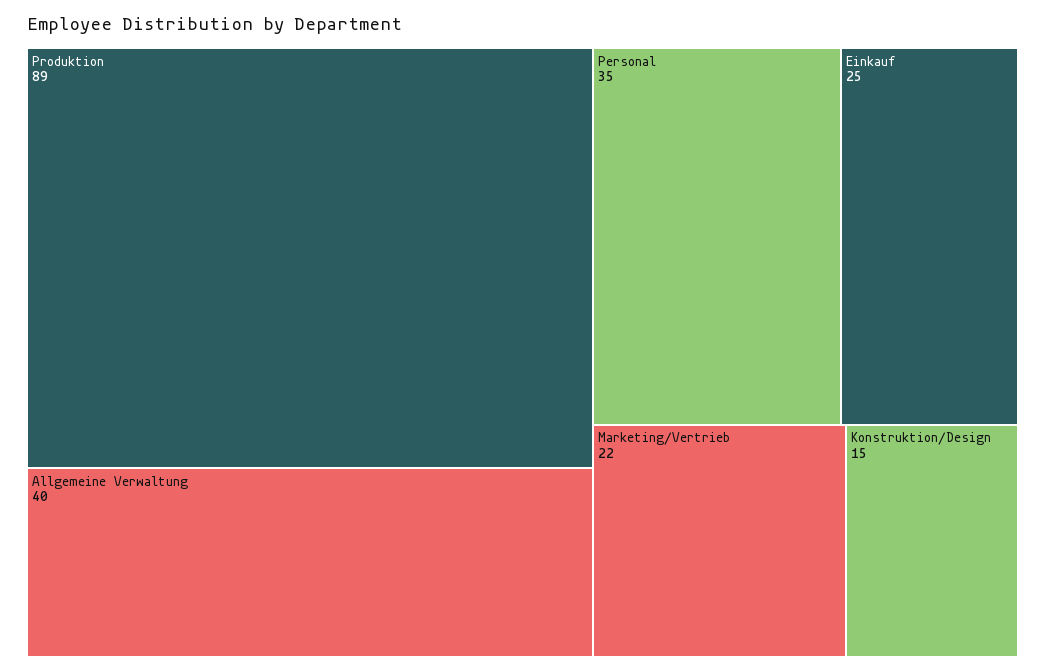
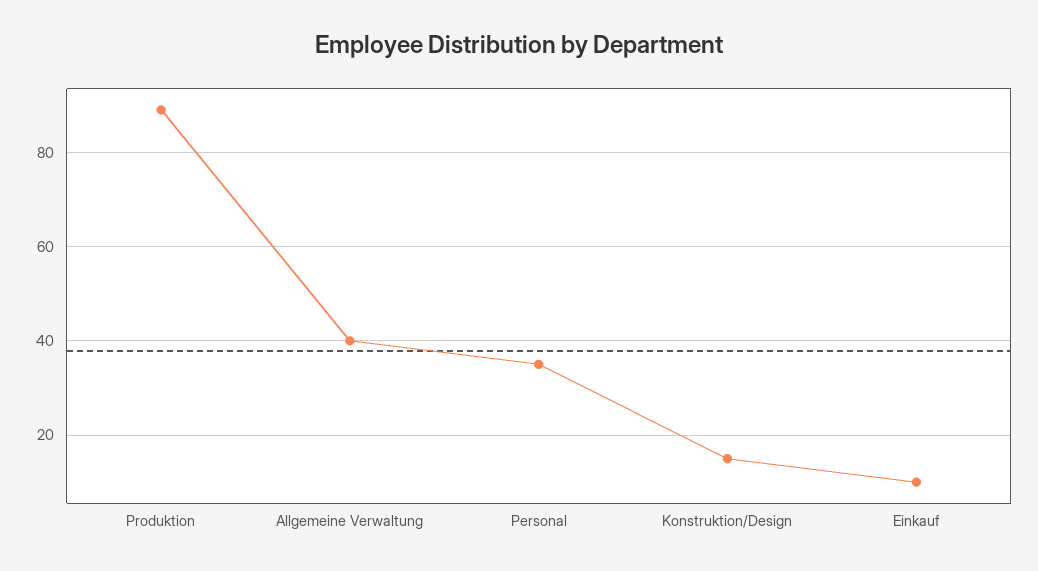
  {
    "Produktion": 89,
    "Allgemeine Verwaltung": 40,
    "Personal": 35,
-   "Einkauf": 25,
+   "Einkauf": 10,
-   "Marketing/Vertrieb": 22,
    "Konstruktion/Design": 15
  }

